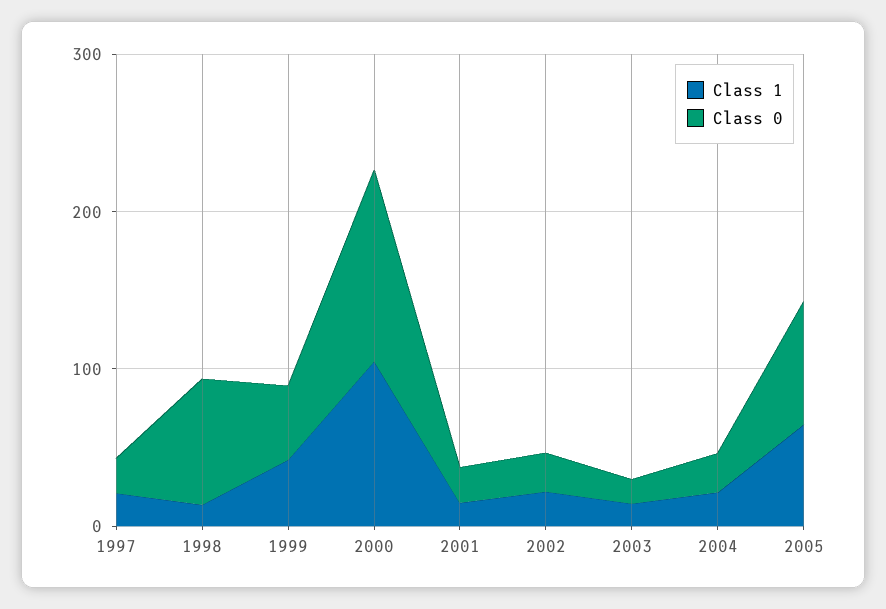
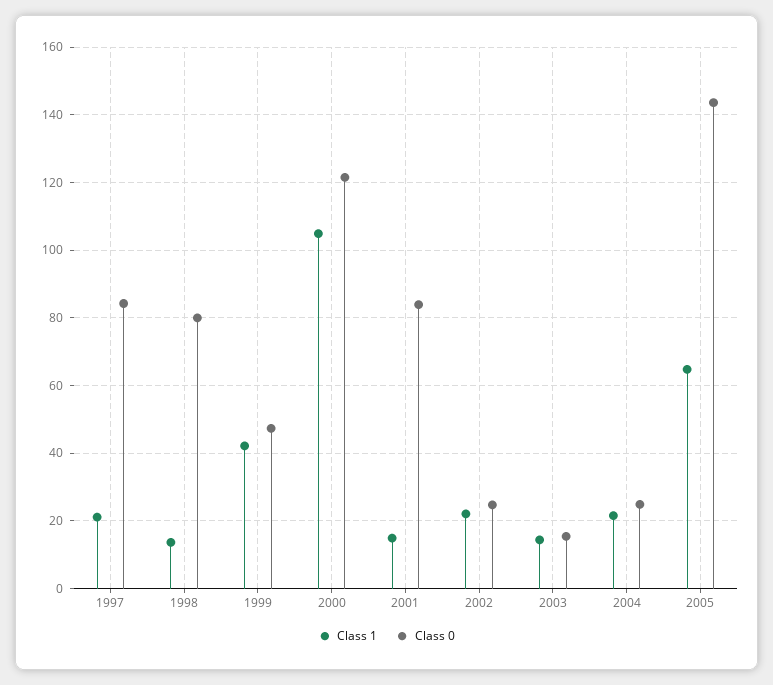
  {
    "Class 1": {
      "1997": 22,
      "1998": 14,
      "1999": 42,
      "2000": 104,
      "2001": 14,
      "2002": 22,
      "2003": 14,
      "2004": 22,
      "2005": 64
    },
    "Class 0": {
-     "1997": 20,
+     "1997": 84,
      "1998": 80,
      "1999": 48,
      "2000": 122,
-     "2001": 20,
+     "2001": 84,
      "2002": 24,
      "2003": 16,
      "2004": 24,
-     "2005": 80
+     "2005": 144
    }
  }

